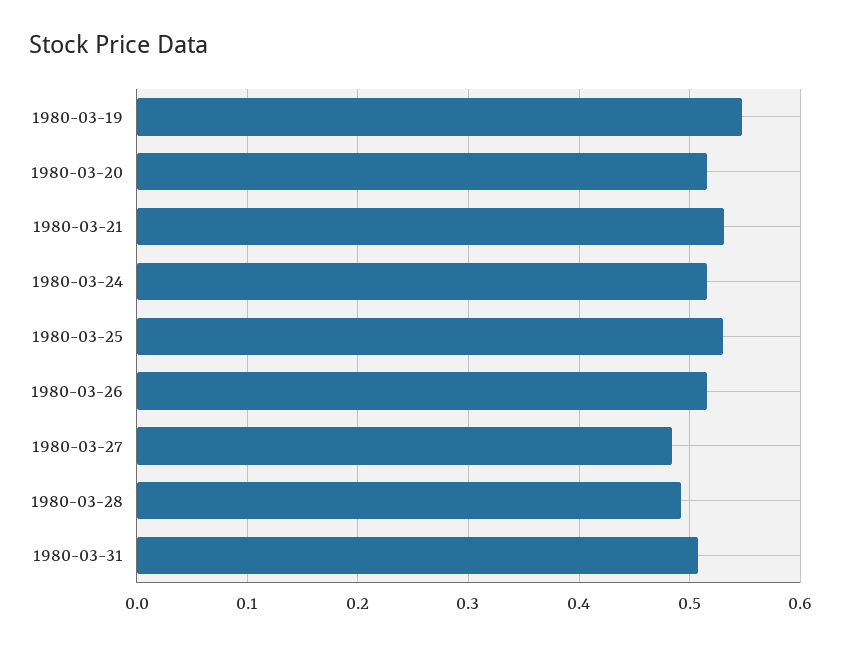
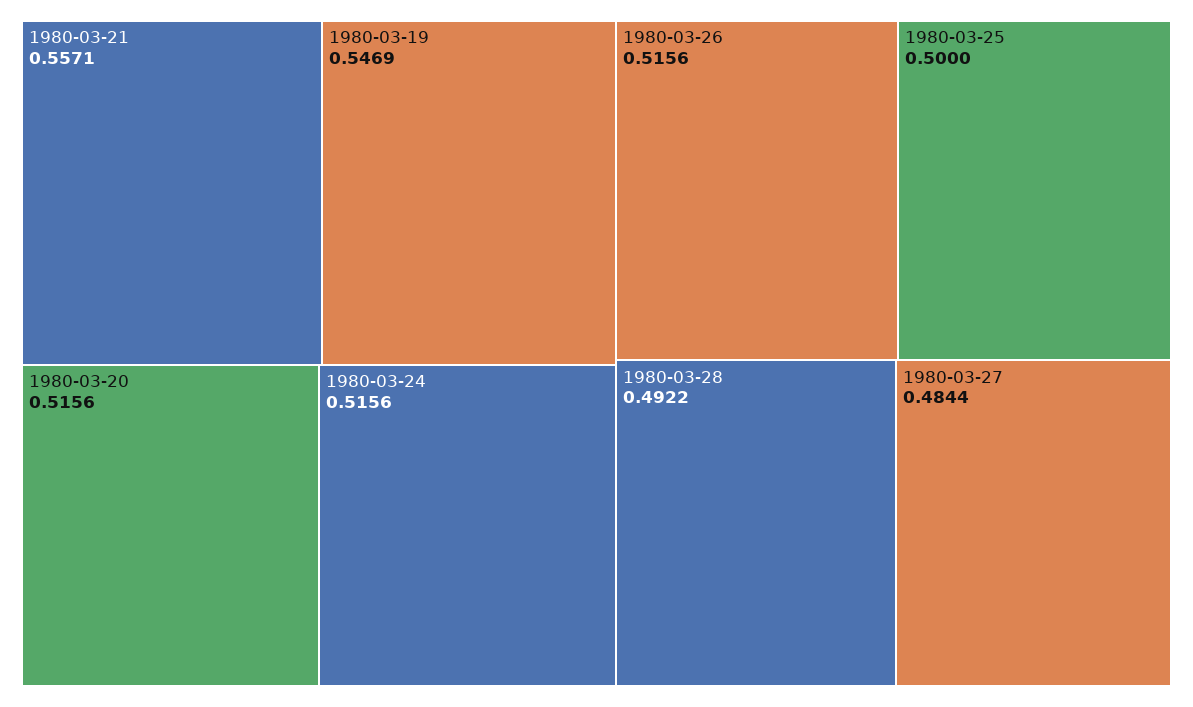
  {
    "1980-03-19": 0.5469,
    "1980-03-20": 0.5156,
-   "1980-03-21": 0.53,
+   "1980-03-21": 0.5571,
    "1980-03-24": 0.5156,
-   "1980-03-25": 0.53,
+   "1980-03-25": 0.5,
    "1980-03-26": 0.5156,
    "1980-03-27": 0.4844,
-   "1980-03-28": 0.4922,
+   "1980-03-28": 0.4922
-   "1980-03-31": 0.51
  }

